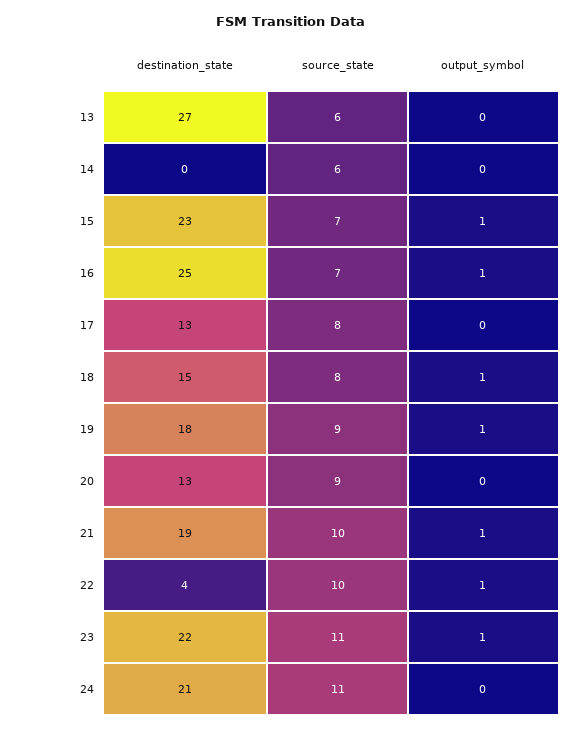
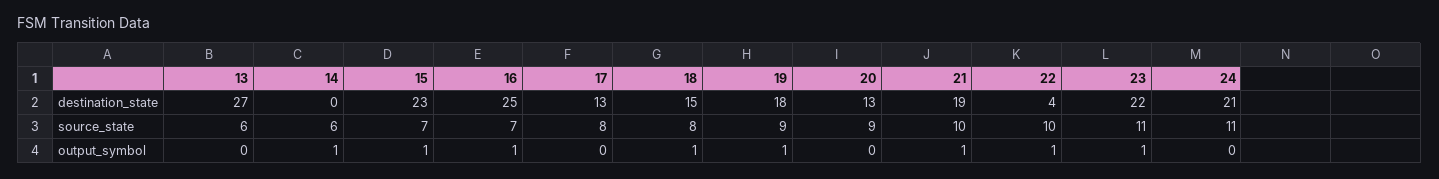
  {
    "destination_state": {
      "13": 27,
      "14": 0,
      "15": 23,
      "16": 25,
      "17": 13,
      "18": 15,
      "19": 18,
      "20": 13,
      "21": 19,
      "22": 4,
      "23": 22,
      "24": 21
    },
    "source_state": {
      "13": 6,
      "14": 6,
      "15": 7,
      "16": 7,
      "17": 8,
      "18": 8,
      "19": 9,
      "20": 9,
      "21": 10,
      "22": 10,
      "23": 11,
      "24": 11
    },
    "output_symbol": {
      "13": 0,
-     "14": 0,
+     "14": 1,
      "15": 1,
      "16": 1,
      "17": 0,
      "18": 1,
      "19": 1,
      "20": 0,
      "21": 1,
      "22": 1,
      "23": 1,
      "24": 0
    }
  }

